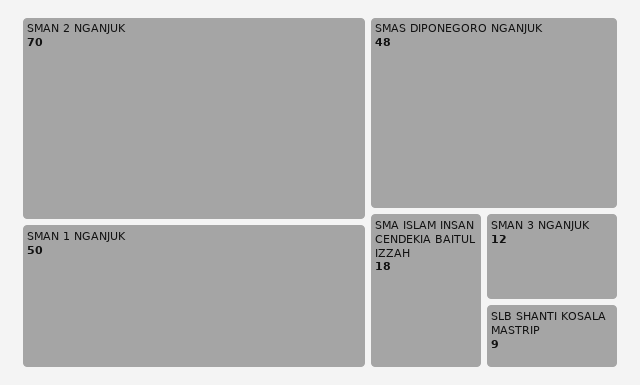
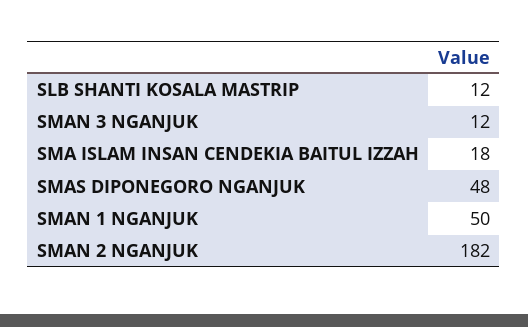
  {
-   "SMAN 2 NGANJUK": 70,
+   "SMAN 2 NGANJUK": 182,
    "SMAN 1 NGANJUK": 50,
    "SMAS DIPONEGORO NGANJUK": 48,
    "SMA ISLAM INSAN CENDEKIA BAITUL IZZAH": 18,
    "SMAN 3 NGANJUK": 12,
-   "SLB SHANTI KOSALA MASTRIP": 9
+   "SLB SHANTI KOSALA MASTRIP": 12
  }

